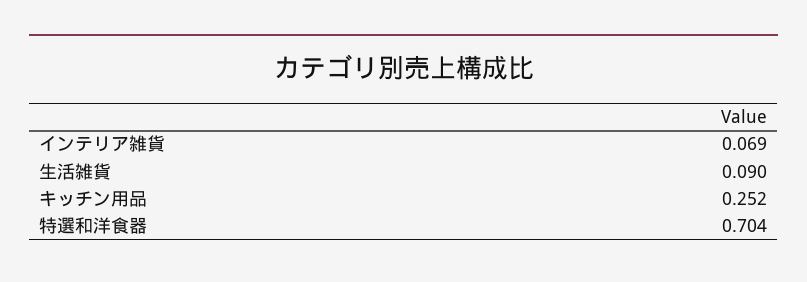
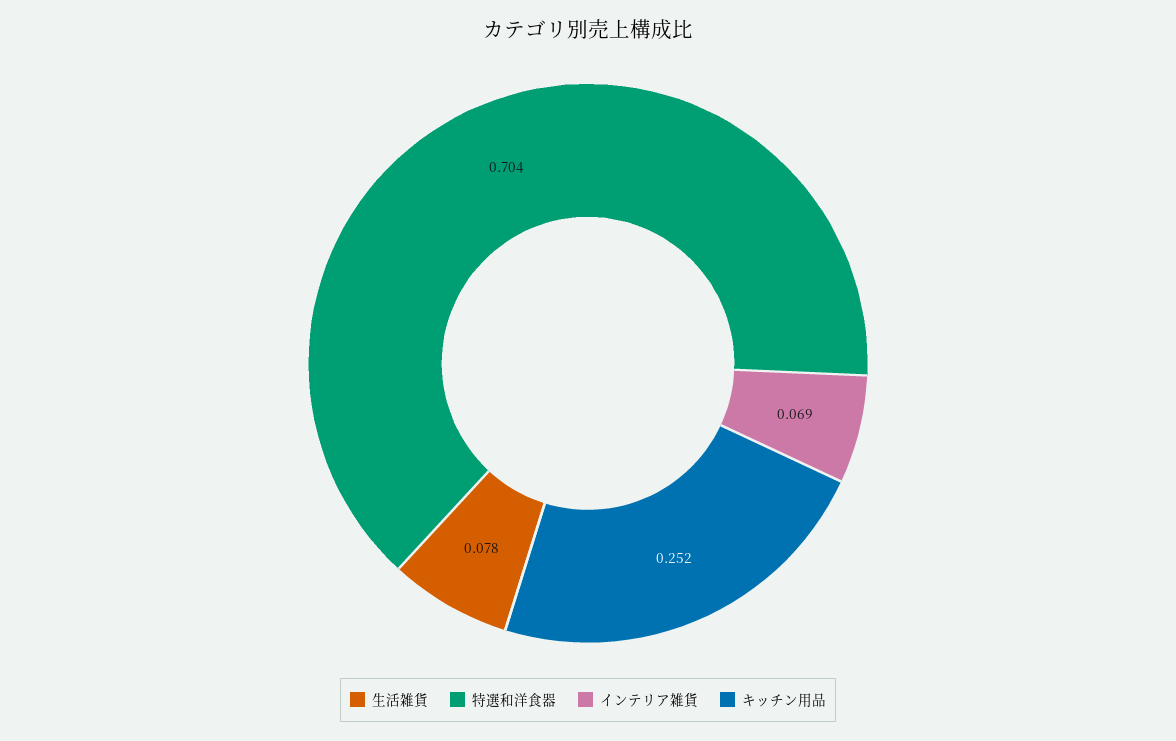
  {
    "インテリア雑貨": 0.069,
-   "生活雑貨": 0.09,
+   "生活雑貨": 0.078,
    "キッチン用品": 0.252,
    "特選和洋食器": 0.704
  }

